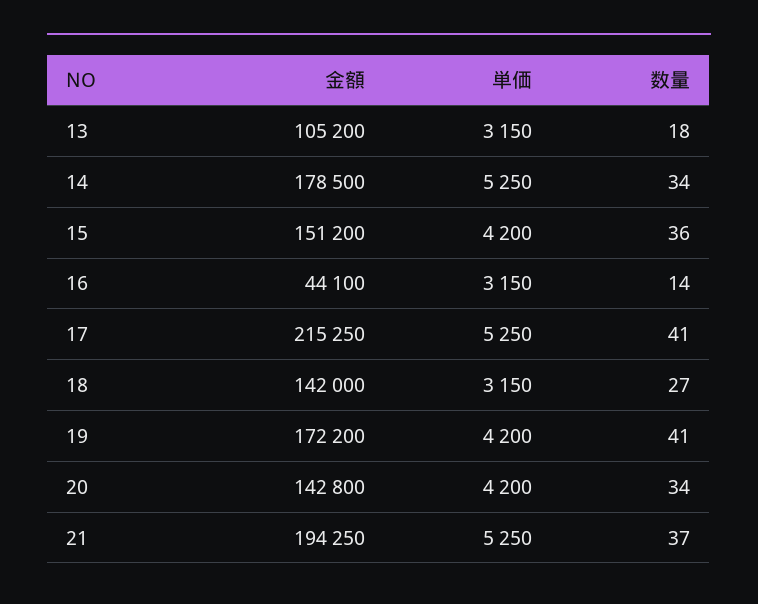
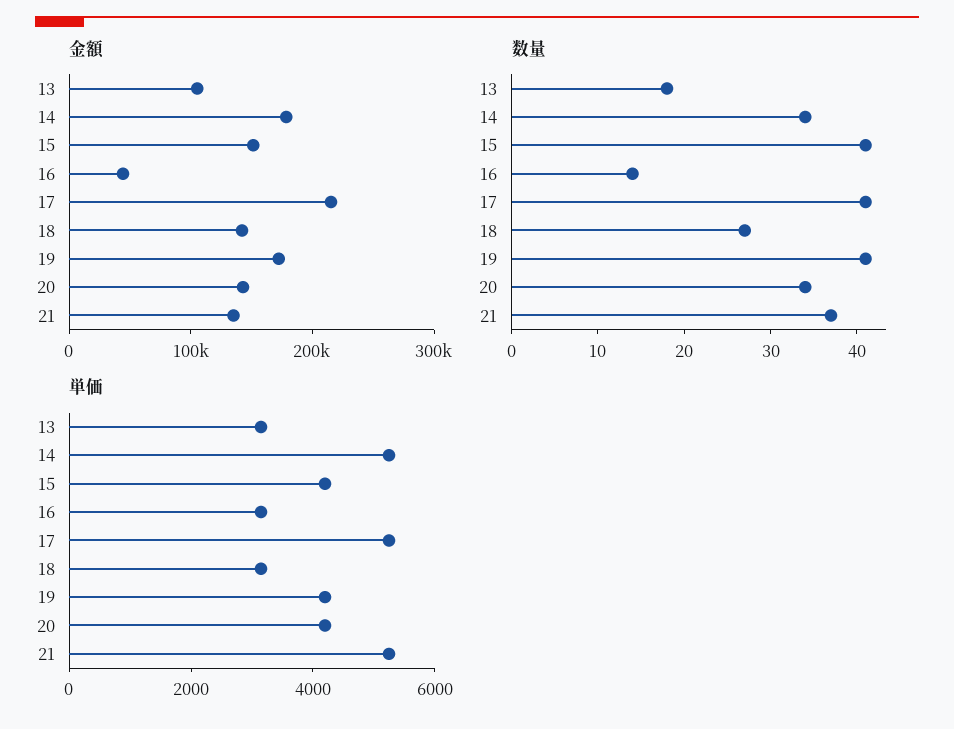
  {
    "金額": {
      "13": 105200,
      "14": 178500,
      "15": 151200,
      "16": 44100,
      "17": 215250,
      "18": 142000,
      "19": 172200,
      "20": 142800,
-     "21": 194250
+     "21": 140000
    },
    "単価": {
      "13": 3150,
      "14": 5250,
      "15": 4200,
      "16": 3150,
      "17": 5250,
      "18": 3150,
      "19": 4200,
      "20": 4200,
      "21": 5250
    },
    "数量": {
      "13": 18,
      "14": 34,
-     "15": 36,
+     "15": 41,
      "16": 14,
      "17": 41,
      "18": 27,
      "19": 41,
      "20": 34,
      "21": 37
    }
  }

